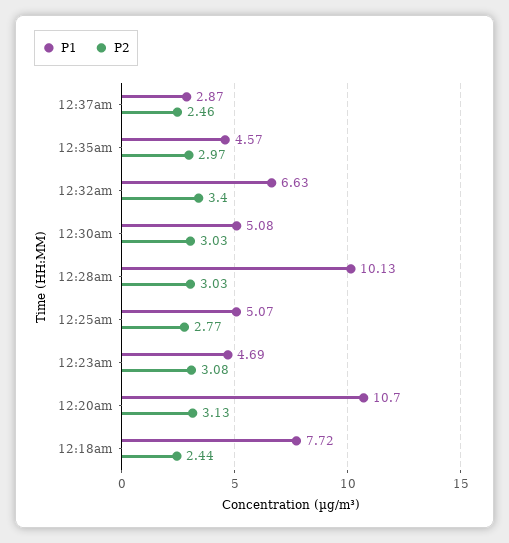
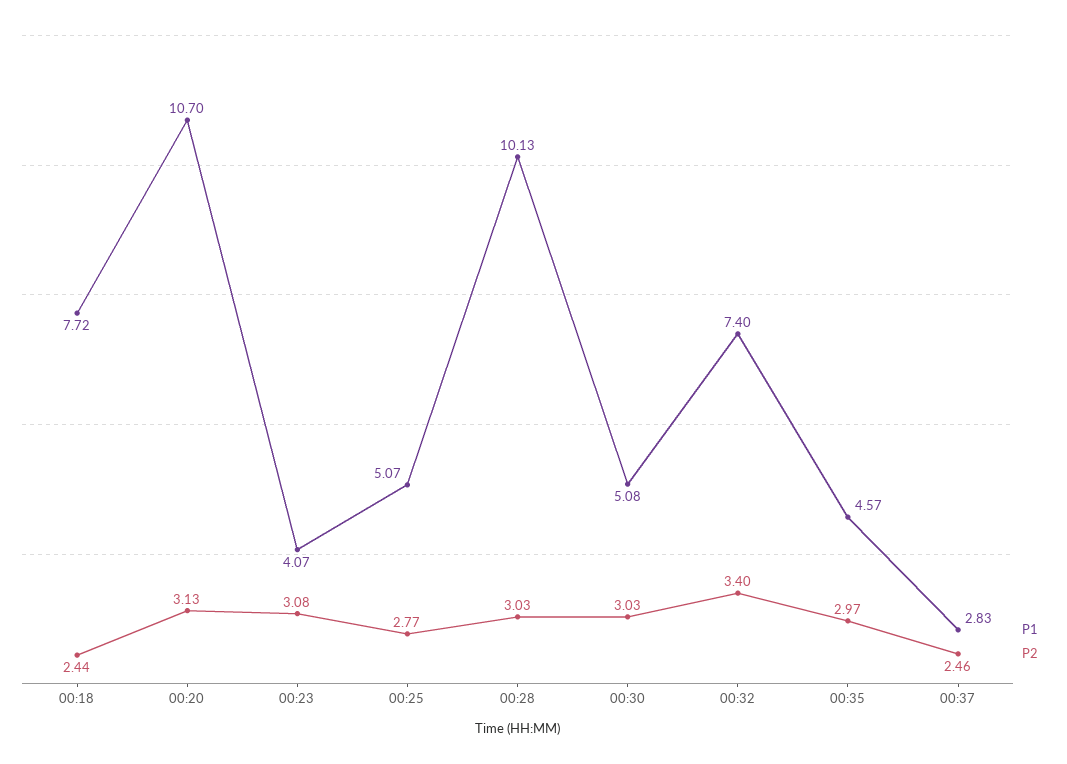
  {
    "P1": {
-     "12:37am": 2.87,
+     "12:37am": 2.83,
      "12:35am": 4.57,
-     "12:32am": 6.63,
+     "12:32am": 7.4,
      "12:30am": 5.08,
      "12:28am": 10.13,
      "12:25am": 5.07,
-     "12:23am": 4.69,
+     "12:23am": 4.07,
      "12:20am": 10.7,
      "12:18am": 7.72
    },
    "P2": {
      "12:37am": 2.46,
      "12:35am": 2.97,
      "12:32am": 3.4,
      "12:30am": 3.03,
      "12:28am": 3.03,
      "12:25am": 2.77,
      "12:23am": 3.08,
      "12:20am": 3.13,
      "12:18am": 2.44
    }
  }

